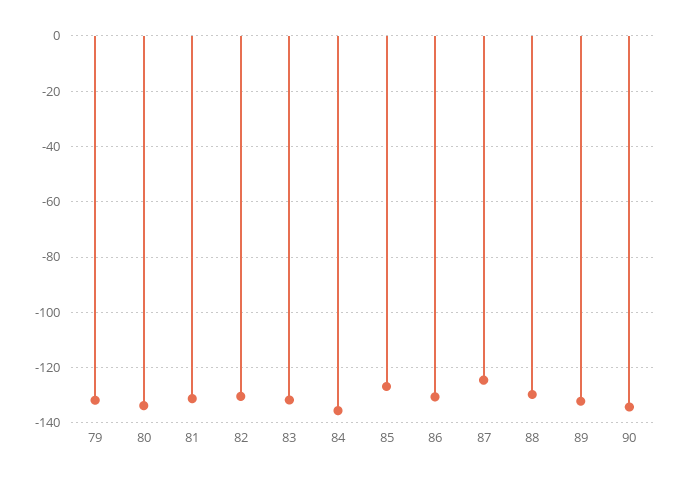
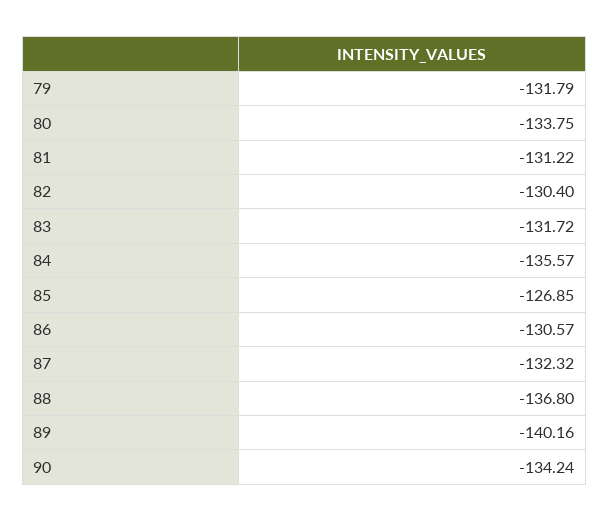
  {
    "79": -131.79,
    "80": -133.75,
    "81": -131.22,
    "82": -130.4,
    "83": -131.72,
    "84": -135.57,
    "85": -126.85,
    "86": -130.57,
-   "87": -125,
+   "87": -132.32,
-   "88": -130,
+   "88": -136.8,
-   "89": -132.5,
+   "89": -140.16,
    "90": -134.24
  }

